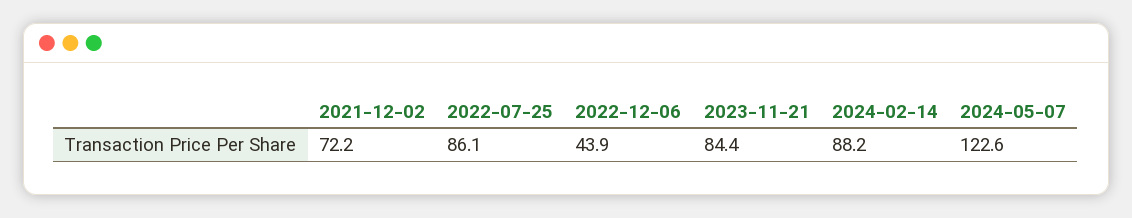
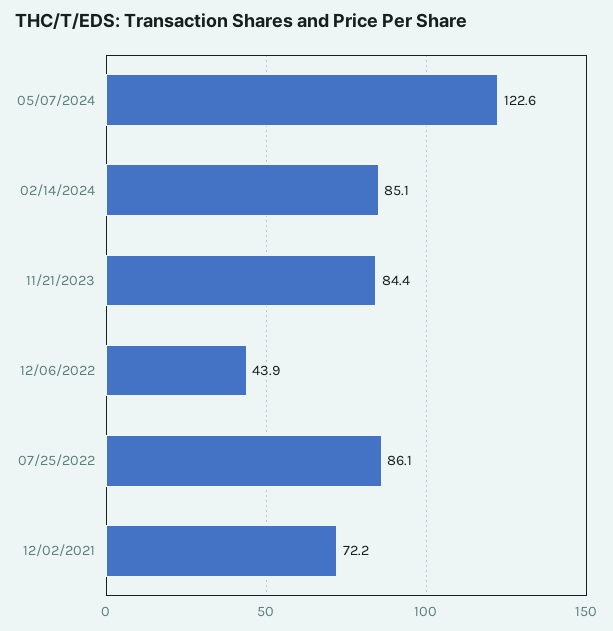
  {
    "2021-12-02": 72.2,
    "2022-07-25": 86.1,
    "2022-12-06": 43.9,
    "2023-11-21": 84.4,
-   "2024-02-14": 88.2,
+   "2024-02-14": 85.1,
    "2024-05-07": 122.6
  }

